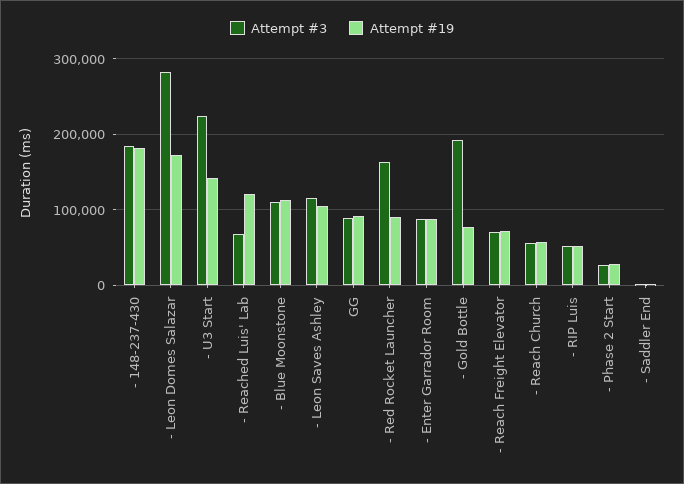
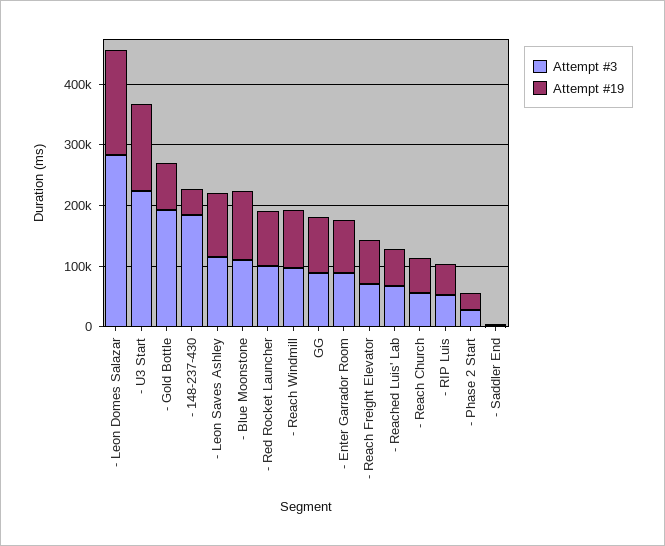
  {
    "Attempt #3": {
      "- 148-237-430": 180000,
      "- Leon Domes Salazar": 280000,
      "- U3 Start": 220000,
      "- Reached Luis' Lab": 70000,
      "- Blue Moonstone": 110000,
      "- Leon Saves Ashley": 120000,
      "GG": 90000,
-     "- Red Rocket Launcher": 160000,
+     "- Red Rocket Launcher": 100000,
      "- Enter Garrador Room": 90000,
      "- Gold Bottle": 190000,
      "- Reach Freight Elevator": 70000,
      "- Reach Church": 60000,
      "- RIP Luis": 50000,
      "- Phase 2 Start": 30000,
-     "- Saddler End": 0
+     "- Saddler End": 0,
+     "- Reach Windmill": 100000
    },
    "Attempt #19": {
-     "- 148-237-430": 180000,
+     "- 148-237-430": 40000,
      "- Leon Domes Salazar": 170000,
      "- U3 Start": 140000,
-     "- Reached Luis' Lab": 120000,
+     "- Reached Luis' Lab": 60000,
      "- Blue Moonstone": 110000,
      "- Leon Saves Ashley": 110000,
      "GG": 90000,
      "- Red Rocket Launcher": 90000,
      "- Enter Garrador Room": 90000,
      "- Gold Bottle": 80000,
      "- Reach Freight Elevator": 70000,
      "- Reach Church": 60000,
      "- RIP Luis": 50000,
      "- Phase 2 Start": 30000,
-     "- Saddler End": 0
+     "- Saddler End": 0,
+     "- Reach Windmill": 100000
    }
  }

